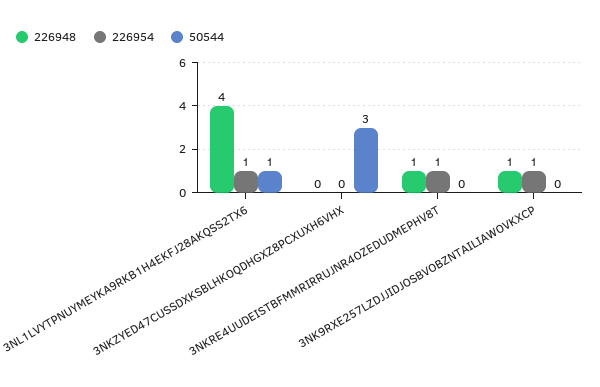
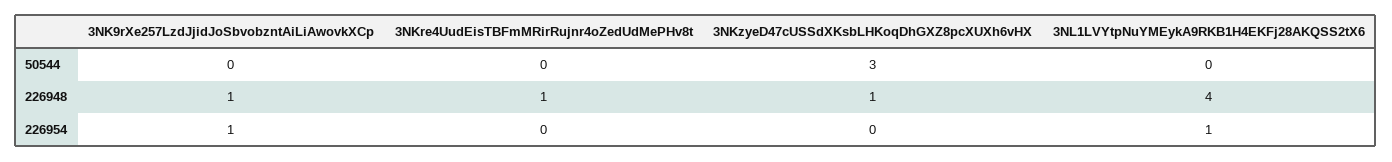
  {
    "226948": {
      "3NL1LVYTPNUYMEYKA9RKB1H4EKFJ28AKQSS2TX6": 4,
-     "3NKZYED47CUSSDXKSBLHKOQDHGXZ8PCXUXH6VHX": 0,
+     "3NKZYED47CUSSDXKSBLHKOQDHGXZ8PCXUXH6VHX": 1,
      "3NKRE4UUDEISTBFMMRIRRUJNR4OZEDUDMEPHV8T": 1,
      "3NK9RXE257LZDJJIDJOSBVOBZNTAILIAWOVKXCP": 1
    },
    "226954": {
      "3NL1LVYTPNUYMEYKA9RKB1H4EKFJ28AKQSS2TX6": 1,
      "3NKZYED47CUSSDXKSBLHKOQDHGXZ8PCXUXH6VHX": 0,
-     "3NKRE4UUDEISTBFMMRIRRUJNR4OZEDUDMEPHV8T": 1,
+     "3NKRE4UUDEISTBFMMRIRRUJNR4OZEDUDMEPHV8T": 0,
      "3NK9RXE257LZDJJIDJOSBVOBZNTAILIAWOVKXCP": 1
    },
    "50544": {
-     "3NL1LVYTPNUYMEYKA9RKB1H4EKFJ28AKQSS2TX6": 1,
+     "3NL1LVYTPNUYMEYKA9RKB1H4EKFJ28AKQSS2TX6": 0,
      "3NKZYED47CUSSDXKSBLHKOQDHGXZ8PCXUXH6VHX": 3,
      "3NKRE4UUDEISTBFMMRIRRUJNR4OZEDUDMEPHV8T": 0,
      "3NK9RXE257LZDJJIDJOSBVOBZNTAILIAWOVKXCP": 0
    }
  }

